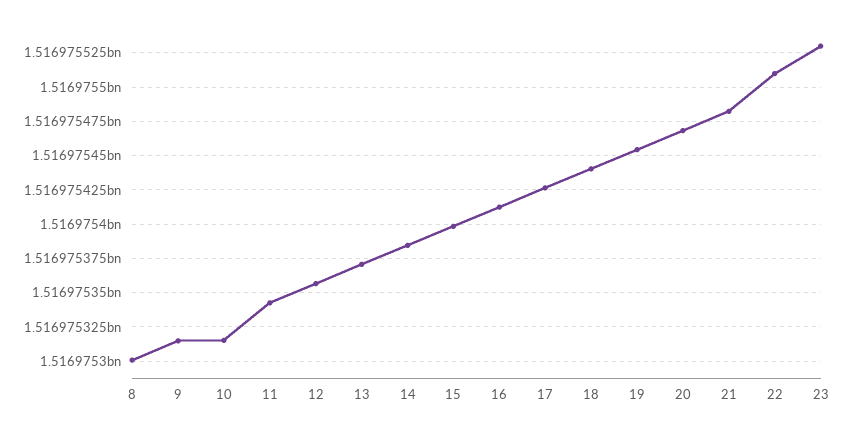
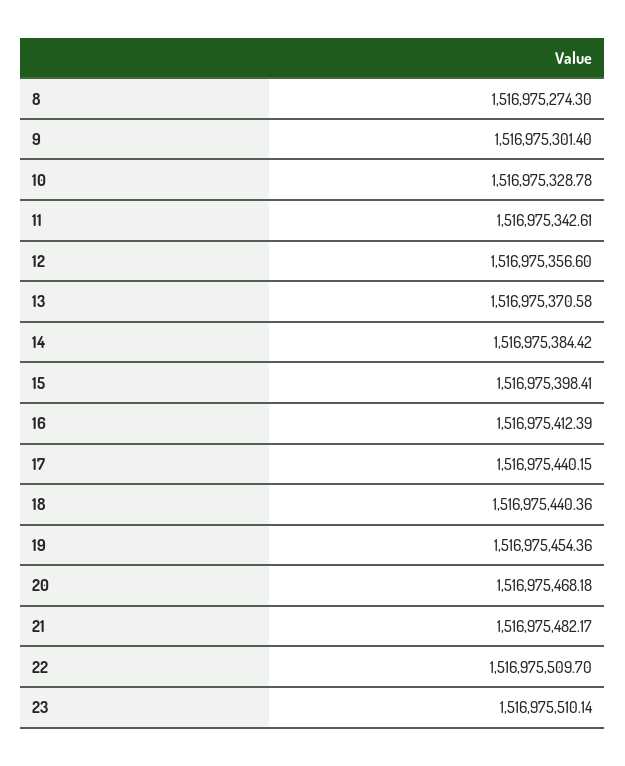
  {
-   "8": 1516975300,
+   "8": 1516975274.3,
-   "9": 1516975315,
+   "9": 1516975301.4,
-   "10": 1516975315,
+   "10": 1516975328.78,
    "11": 1516975342.61,
    "12": 1516975356.6,
    "13": 1516975370.58,
    "14": 1516975384.42,
    "15": 1516975398.41,
    "16": 1516975412.39,
-   "17": 1516975425,
+   "17": 1516975440.15,
    "18": 1516975440.36,
    "19": 1516975454.36,
    "20": 1516975468.18,
    "21": 1516975482.17,
    "22": 1516975509.7,
-   "23": 1516975530
+   "23": 1516975510.14
  }

